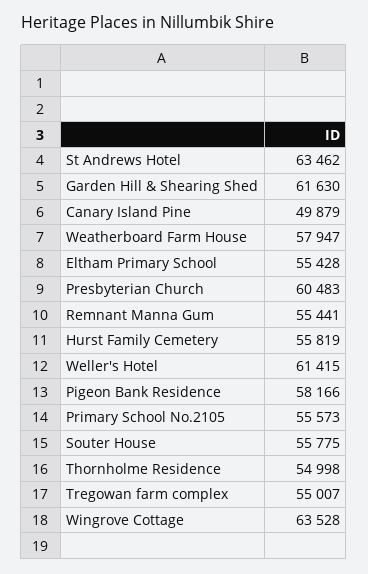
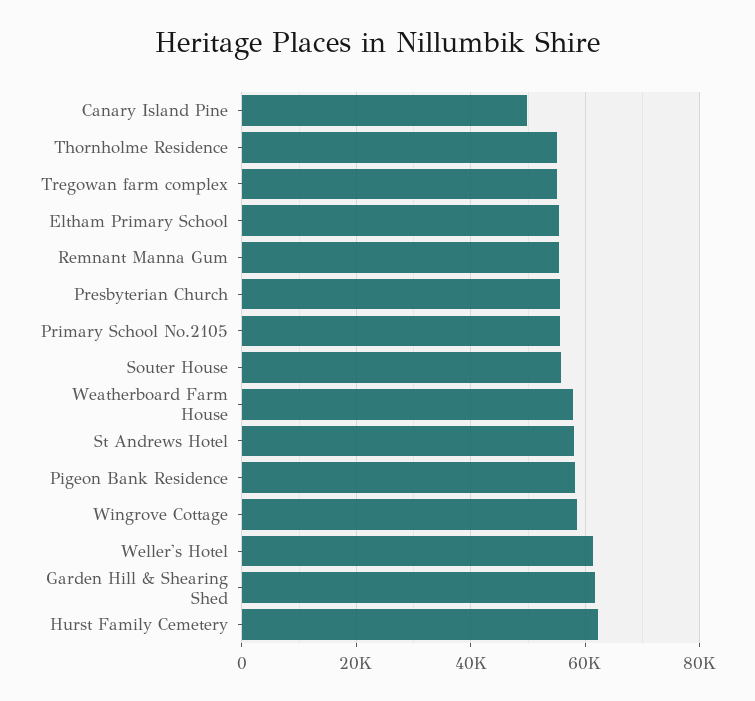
  {
-   "St Andrews Hotel": 63462,
+   "St Andrews Hotel": 58000,
    "Garden Hill & Shearing Shed": 61630,
    "Canary Island Pine": 49879,
    "Weatherboard Farm House": 57947,
    "Eltham Primary School": 55428,
-   "Presbyterian Church": 60483,
+   "Presbyterian Church": 56000,
    "Remnant Manna Gum": 55441,
-   "Hurst Family Cemetery": 55819,
+   "Hurst Family Cemetery": 62000,
    "Weller's Hotel": 61415,
    "Pigeon Bank Residence": 58166,
    "Primary School No.2105": 55573,
    "Souter House": 55775,
    "Thornholme Residence": 54998,
    "Tregowan farm complex": 55007,
-   "Wingrove Cottage": 63528
+   "Wingrove Cottage": 58000
  }

